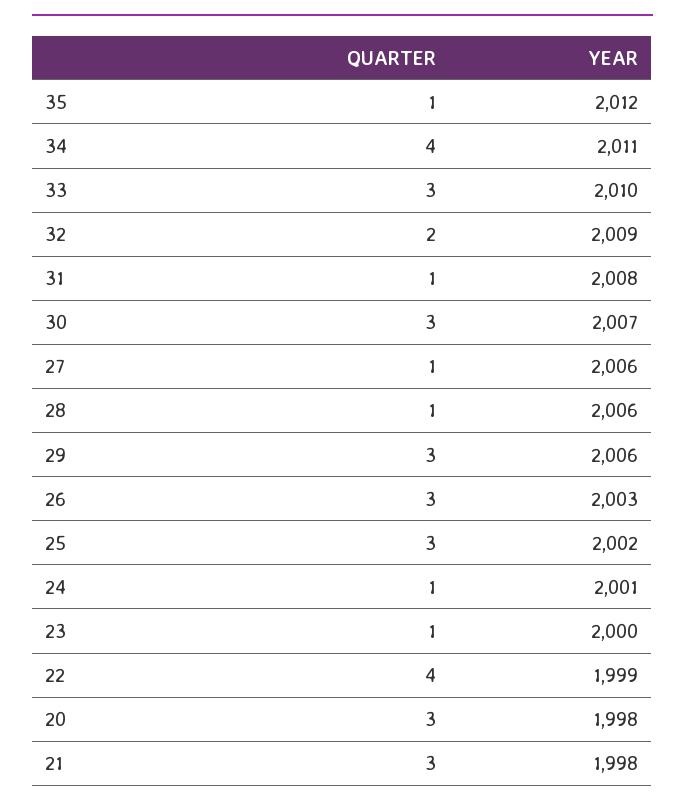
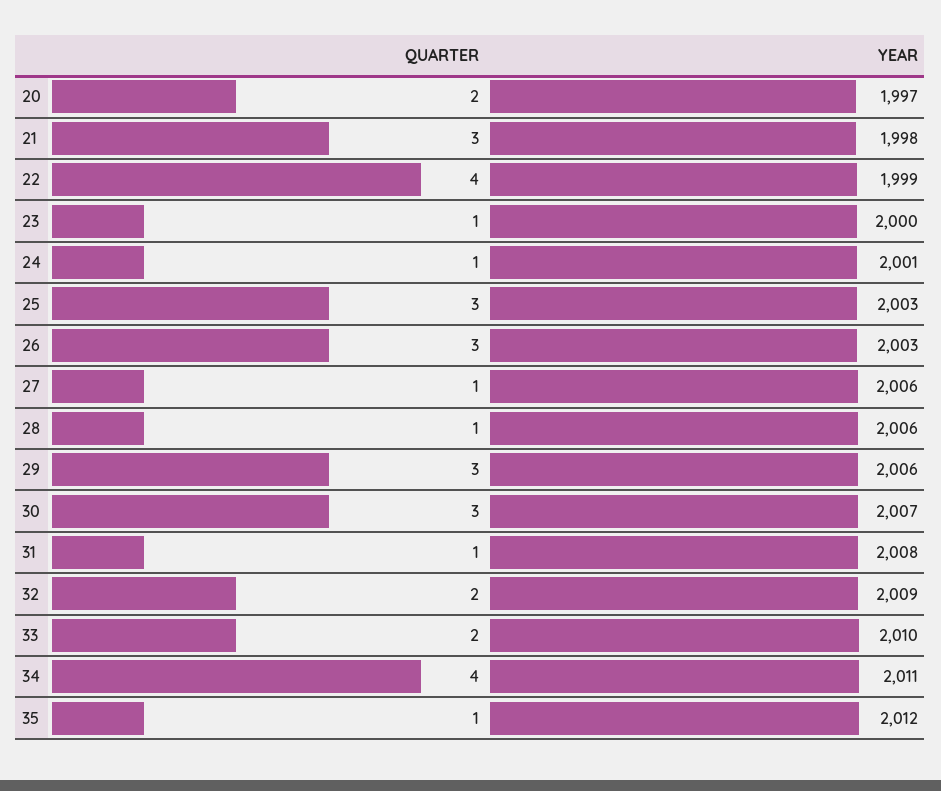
  {
    "QUARTER": {
      "35": 1,
      "34": 4,
-     "33": 3,
+     "33": 2,
      "32": 2,
      "31": 1,
      "30": 3,
      "27": 1,
      "28": 1,
      "29": 3,
      "26": 3,
      "25": 3,
      "24": 1,
      "23": 1,
      "22": 4,
-     "20": 3,
+     "20": 2,
      "21": 3
    },
    "YEAR": {
      "35": 2012,
      "34": 2011,
      "33": 2010,
      "32": 2009,
      "31": 2008,
      "30": 2007,
      "27": 2006,
      "28": 2006,
      "29": 2006,
      "26": 2003,
-     "25": 2002,
+     "25": 2003,
      "24": 2001,
      "23": 2000,
      "22": 1999,
-     "20": 1998,
+     "20": 1997,
      "21": 1998
    }
  }

